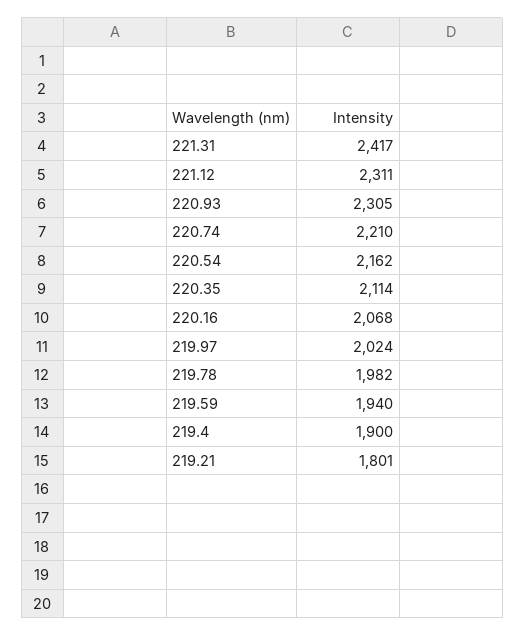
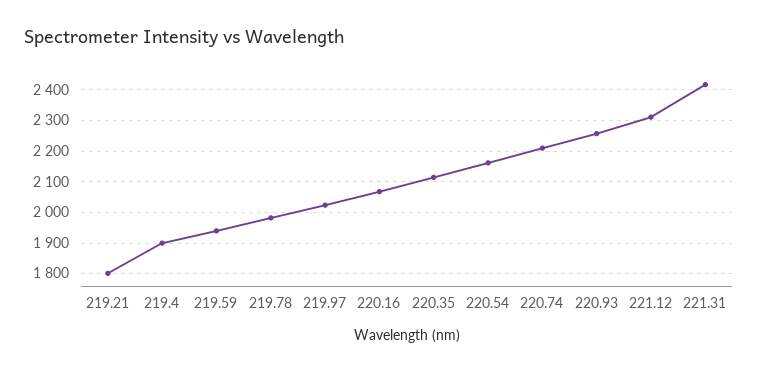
  {
    "221.31": 2417,
    "221.12": 2311,
-   "220.93": 2305,
+   "220.93": 2260,
    "220.74": 2210,
    "220.54": 2162,
    "220.35": 2114,
    "220.16": 2068,
    "219.97": 2024,
    "219.78": 1982,
    "219.59": 1940,
    "219.4": 1900,
    "219.21": 1801
  }

